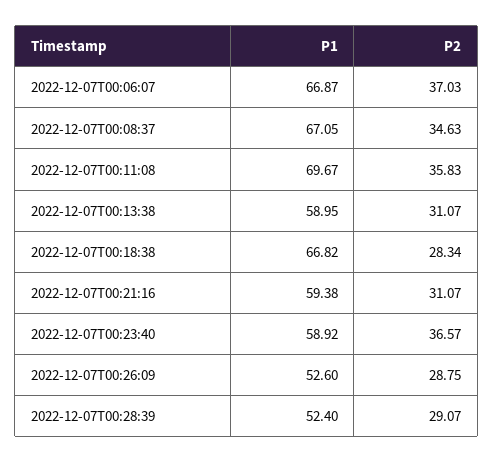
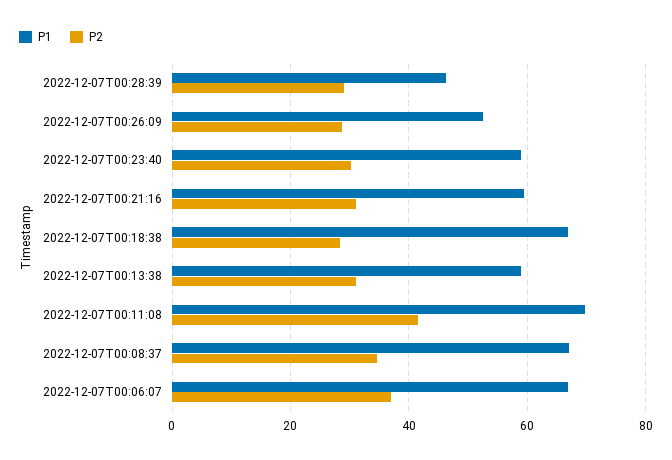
  {
    "P1": {
      "2022-12-07T00:06:07": 66.87,
      "2022-12-07T00:08:37": 67.05,
      "2022-12-07T00:11:08": 69.67,
      "2022-12-07T00:13:38": 58.95,
      "2022-12-07T00:18:38": 66.82,
      "2022-12-07T00:21:16": 59.38,
      "2022-12-07T00:23:40": 58.92,
      "2022-12-07T00:26:09": 52.6,
-     "2022-12-07T00:28:39": 52.4
+     "2022-12-07T00:28:39": 46
    },
    "P2": {
      "2022-12-07T00:06:07": 37.03,
      "2022-12-07T00:08:37": 34.63,
-     "2022-12-07T00:11:08": 35.83,
+     "2022-12-07T00:11:08": 42,
      "2022-12-07T00:13:38": 31.07,
      "2022-12-07T00:18:38": 28.34,
      "2022-12-07T00:21:16": 31.07,
-     "2022-12-07T00:23:40": 36.57,
+     "2022-12-07T00:23:40": 30,
      "2022-12-07T00:26:09": 28.75,
      "2022-12-07T00:28:39": 29.07
    }
  }

